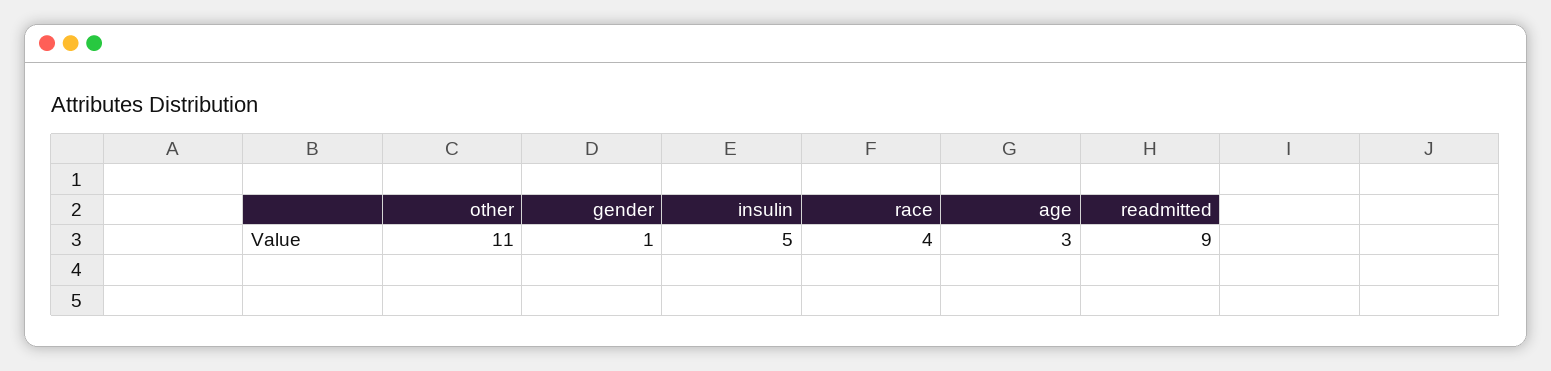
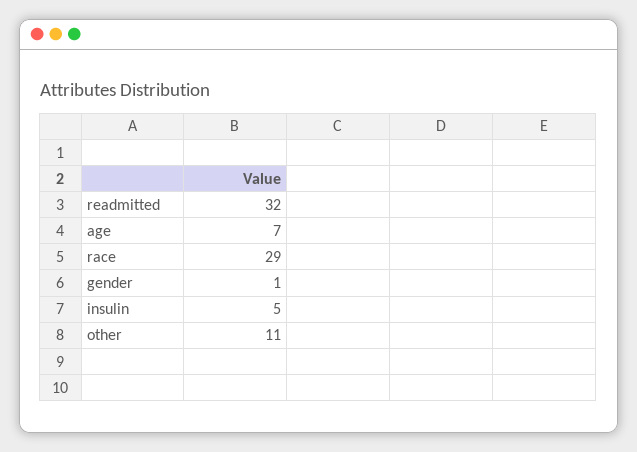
  {
    "other": 11,
    "gender": 1,
    "insulin": 5,
-   "race": 4,
+   "race": 29,
-   "age": 3,
+   "age": 7,
-   "readmitted": 9
+   "readmitted": 32
  }

